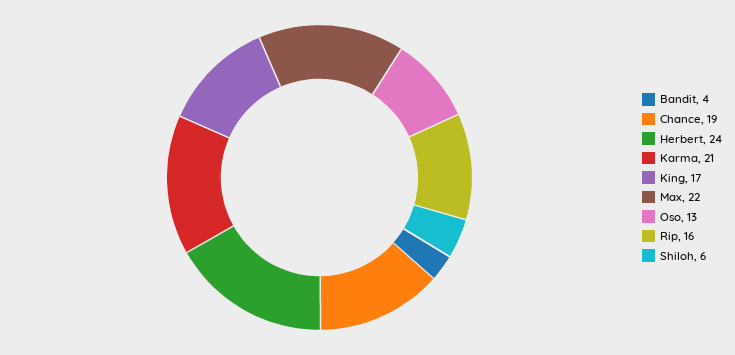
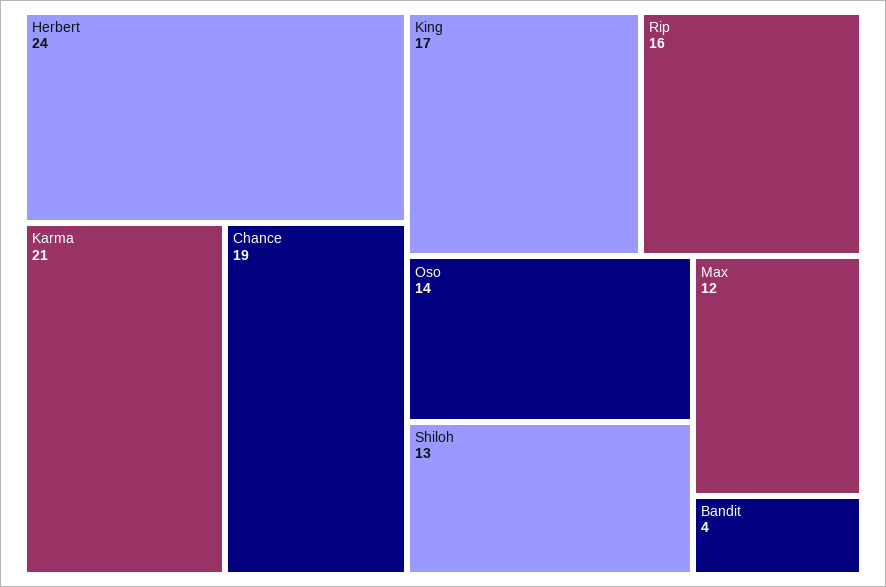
  {
    "Bandit": 4,
    "Chance": 19,
    "Herbert": 24,
    "Karma": 21,
    "King": 17,
-   "Max": 22,
+   "Max": 12,
-   "Oso": 13,
+   "Oso": 14,
    "Rip": 16,
-   "Shiloh": 6
+   "Shiloh": 13
  }

